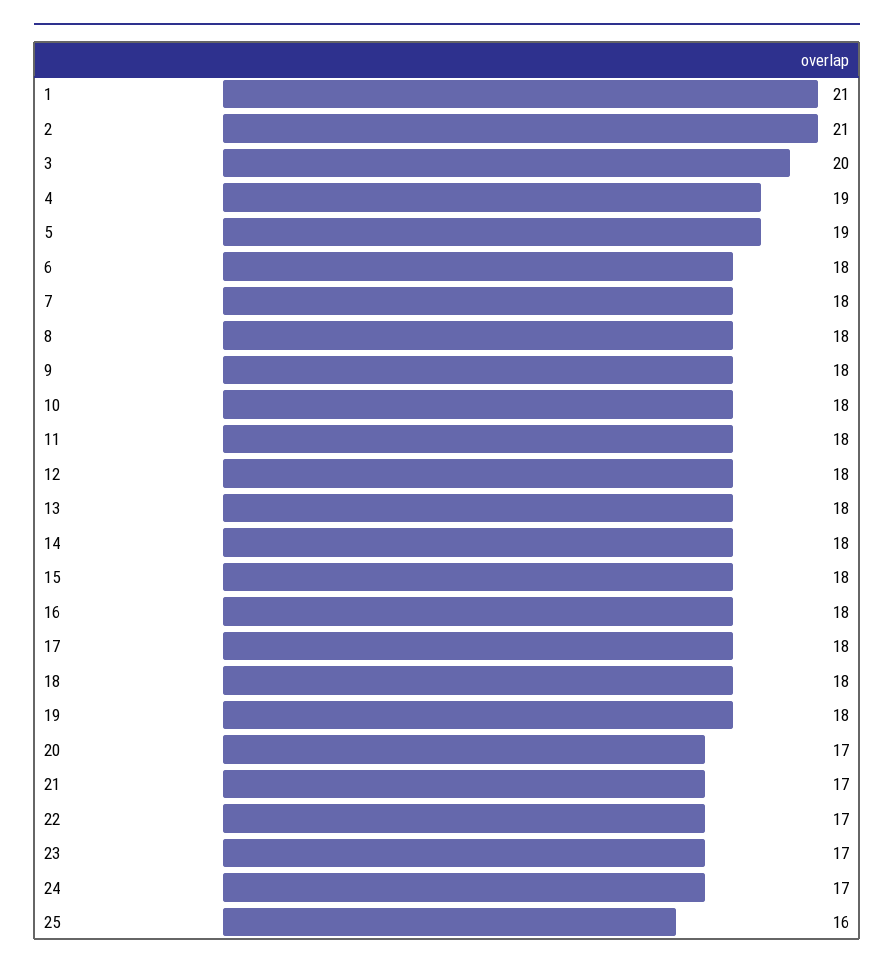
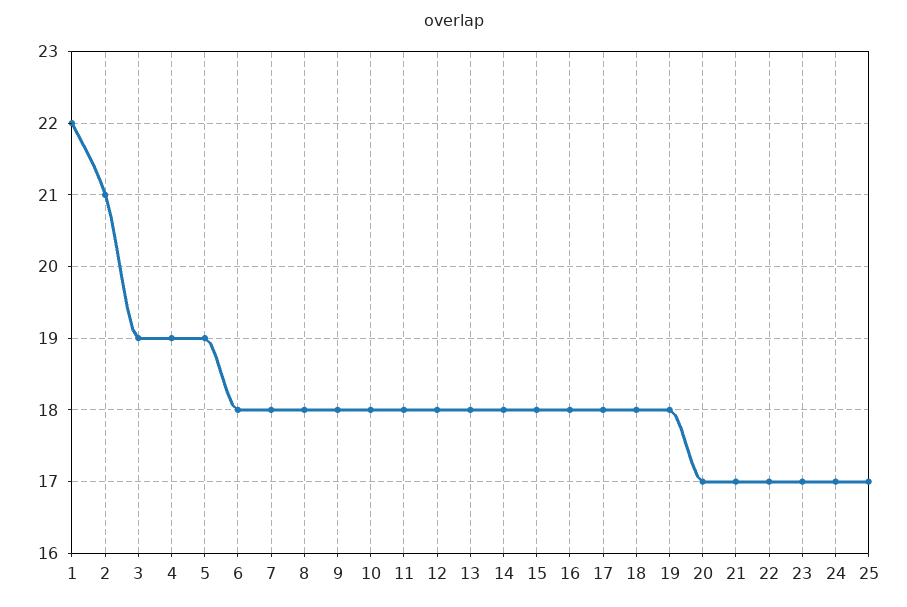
  {
-   "1": 21,
+   "1": 22,
    "2": 21,
-   "3": 20,
+   "3": 19,
    "4": 19,
    "5": 19,
    "6": 18,
    "7": 18,
    "8": 18,
    "9": 18,
    "10": 18,
    "11": 18,
    "12": 18,
    "13": 18,
    "14": 18,
    "15": 18,
    "16": 18,
    "17": 18,
    "18": 18,
    "19": 18,
    "20": 17,
    "21": 17,
    "22": 17,
    "23": 17,
    "24": 17,
-   "25": 16
+   "25": 17
  }

